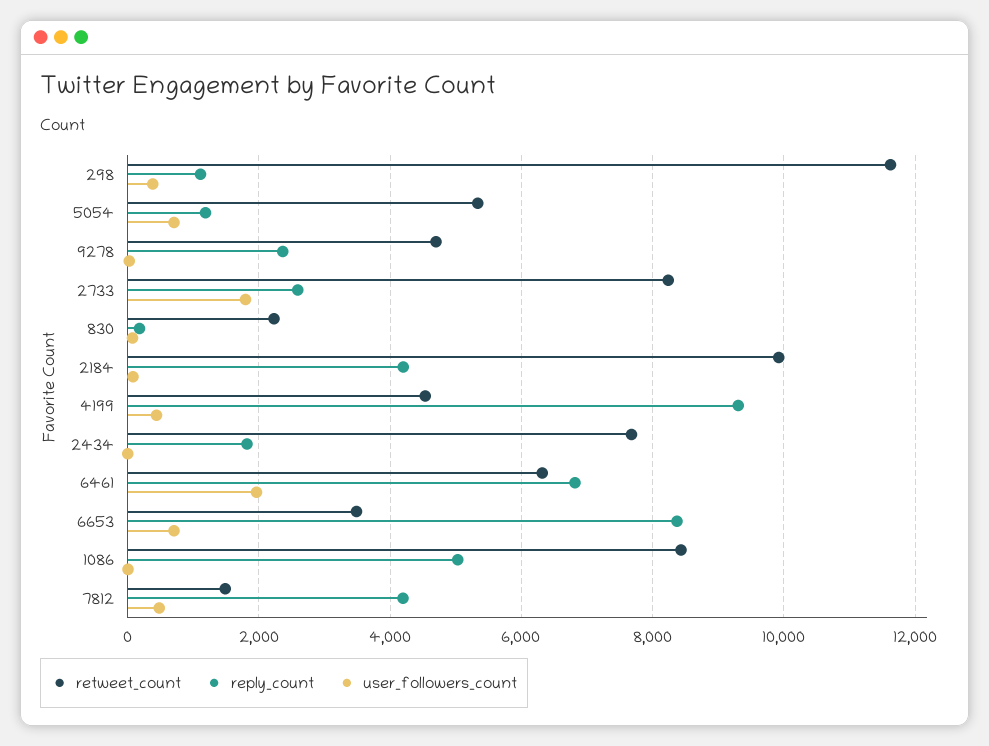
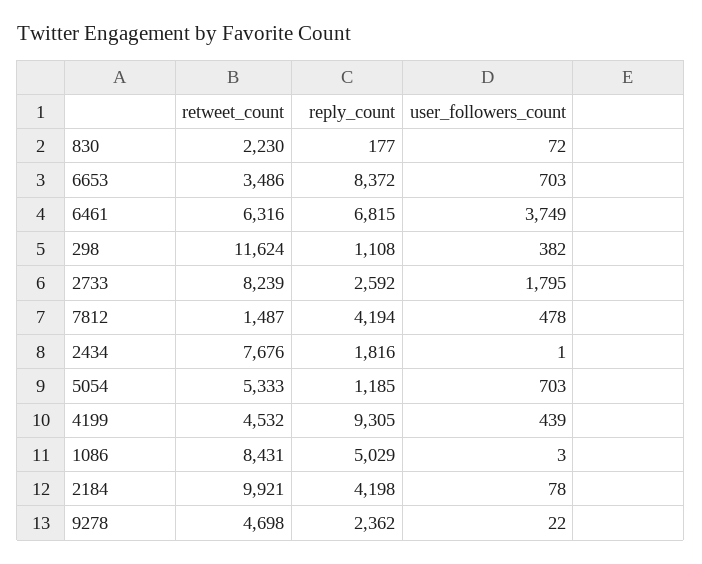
  {
    "retweet_count": {
      "298": 11624,
      "5054": 5333,
      "9278": 4698,
      "2733": 8239,
      "830": 2230,
      "2184": 9921,
      "4199": 4532,
      "2434": 7676,
      "6461": 6316,
      "6653": 3486,
      "1086": 8431,
      "7812": 1487
    },
    "reply_count": {
      "298": 1108,
      "5054": 1185,
      "9278": 2362,
      "2733": 2592,
      "830": 177,
      "2184": 4198,
      "4199": 9305,
      "2434": 1816,
      "6461": 6815,
      "6653": 8372,
      "1086": 5029,
      "7812": 4194
    },
    "user_followers_count": {
      "298": 382,
      "5054": 703,
      "9278": 22,
      "2733": 1795,
      "830": 72,
      "2184": 78,
      "4199": 439,
      "2434": 1,
-     "6461": 2000,
+     "6461": 3749,
      "6653": 703,
      "1086": 3,
      "7812": 478
    }
  }

